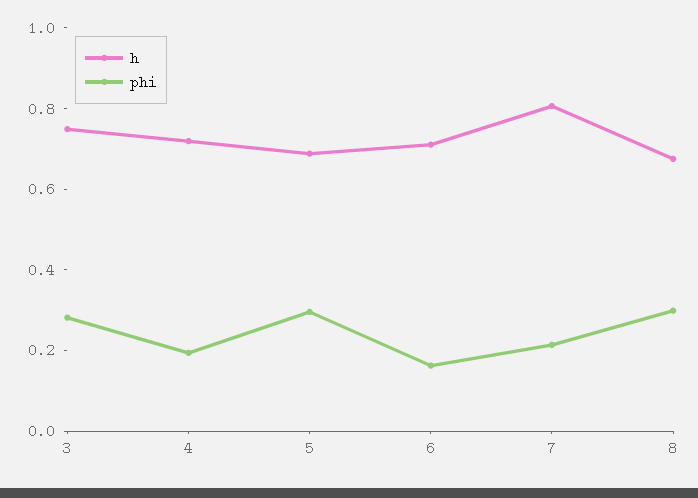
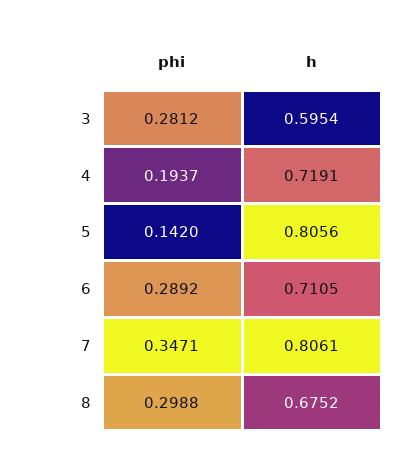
  {
    "h": {
-     "3": 0.75,
+     "3": 0.5954,
      "4": 0.7191,
-     "5": 0.7,
+     "5": 0.8056,
      "6": 0.7105,
      "7": 0.8061,
      "8": 0.6752
    },
    "phi": {
      "3": 0.2812,
      "4": 0.1937,
-     "5": 0.3,
+     "5": 0.142,
-     "6": 0.15,
+     "6": 0.2892,
-     "7": 0.2,
+     "7": 0.3471,
      "8": 0.2988
    }
  }

